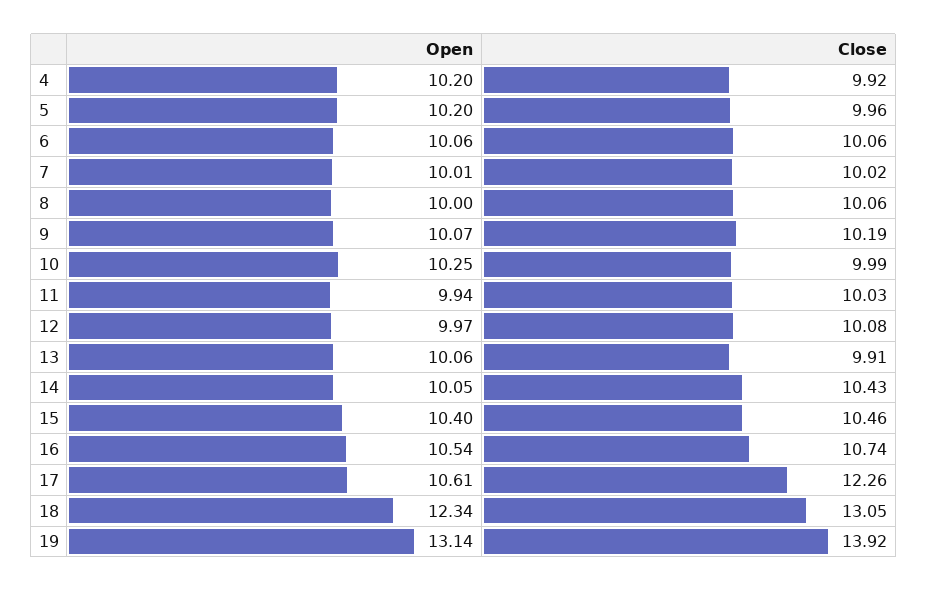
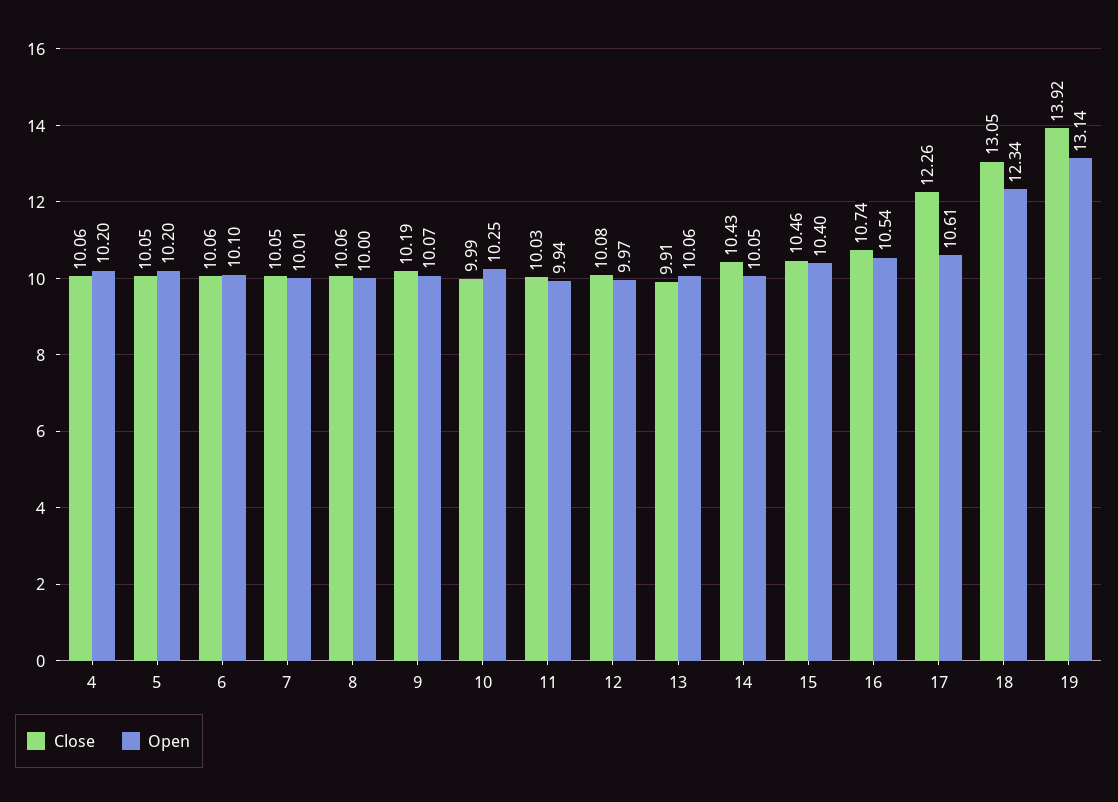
  {
    "Open": {
      "4": 10.2,
      "5": 10.2,
-     "6": 10.06,
+     "6": 10.1,
      "7": 10.01,
      "8": 10,
      "9": 10.07,
      "10": 10.25,
      "11": 9.94,
      "12": 9.97,
      "13": 10.06,
      "14": 10.05,
      "15": 10.4,
      "16": 10.54,
      "17": 10.61,
      "18": 12.34,
      "19": 13.14
    },
    "Close": {
-     "4": 9.92,
+     "4": 10.06,
-     "5": 9.96,
+     "5": 10.05,
      "6": 10.06,
-     "7": 10.02,
+     "7": 10.05,
      "8": 10.06,
      "9": 10.19,
      "10": 9.99,
      "11": 10.03,
      "12": 10.08,
      "13": 9.91,
      "14": 10.43,
      "15": 10.46,
      "16": 10.74,
      "17": 12.26,
      "18": 13.05,
      "19": 13.92
    }
  }

